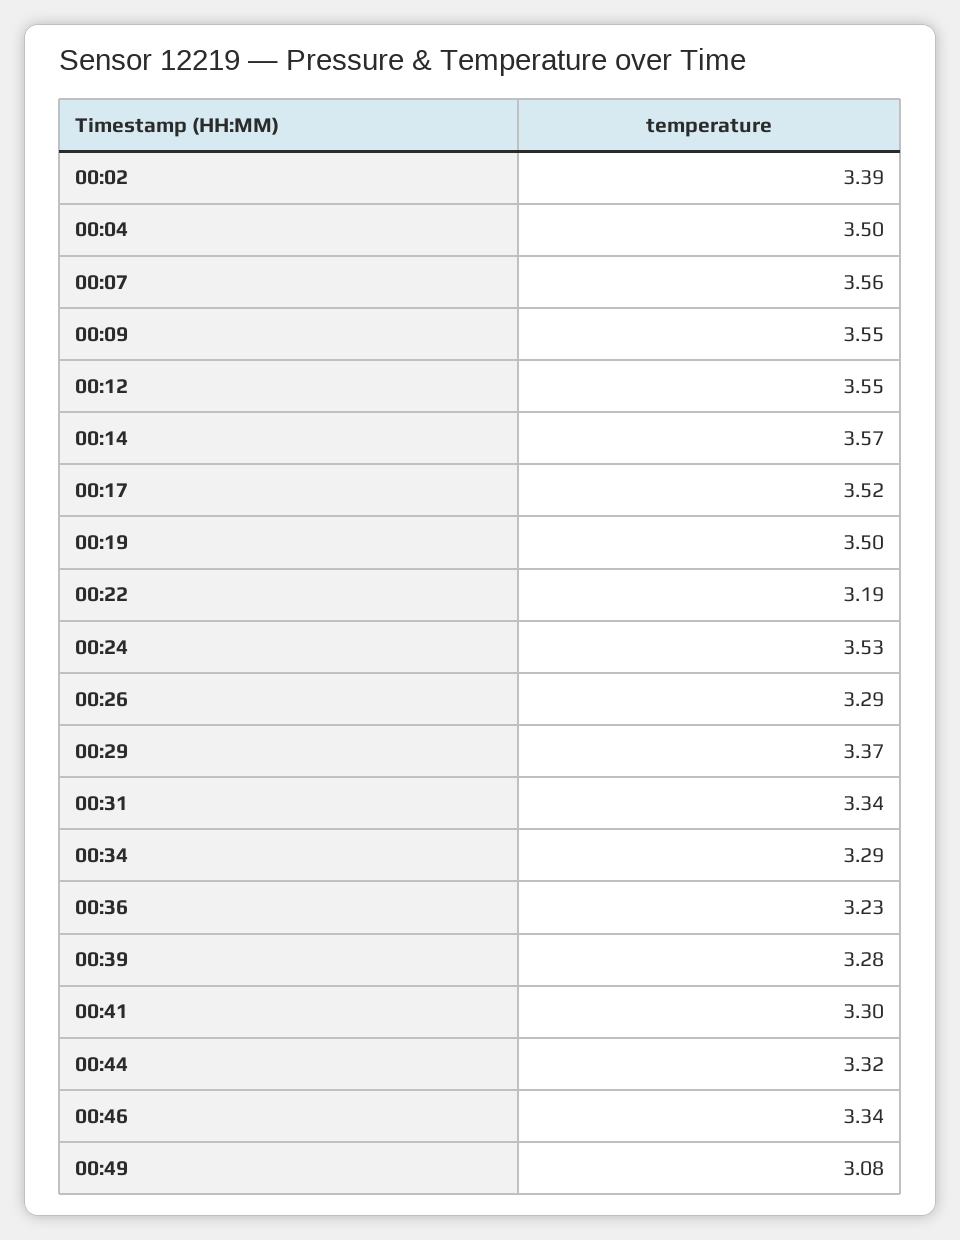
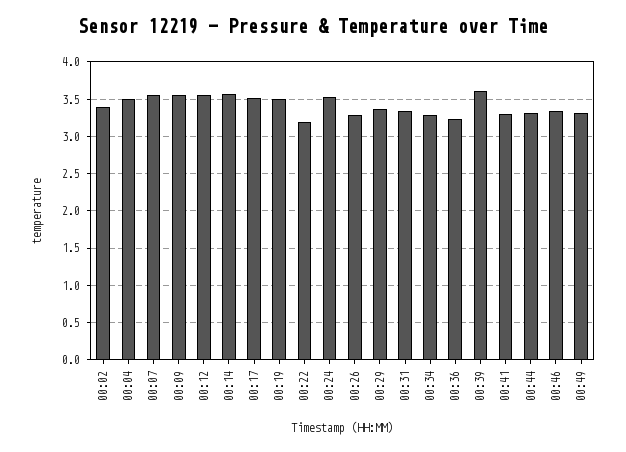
  {
    "00:02": 3.39,
    "00:04": 3.5,
    "00:07": 3.56,
    "00:09": 3.55,
    "00:12": 3.55,
    "00:14": 3.57,
    "00:17": 3.52,
    "00:19": 3.5,
    "00:22": 3.19,
    "00:24": 3.53,
    "00:26": 3.29,
    "00:29": 3.37,
    "00:31": 3.34,
    "00:34": 3.29,
    "00:36": 3.23,
-   "00:39": 3.28,
+   "00:39": 3.6,
    "00:41": 3.3,
    "00:44": 3.32,
    "00:46": 3.34,
-   "00:49": 3.08
+   "00:49": 3.3
  }

